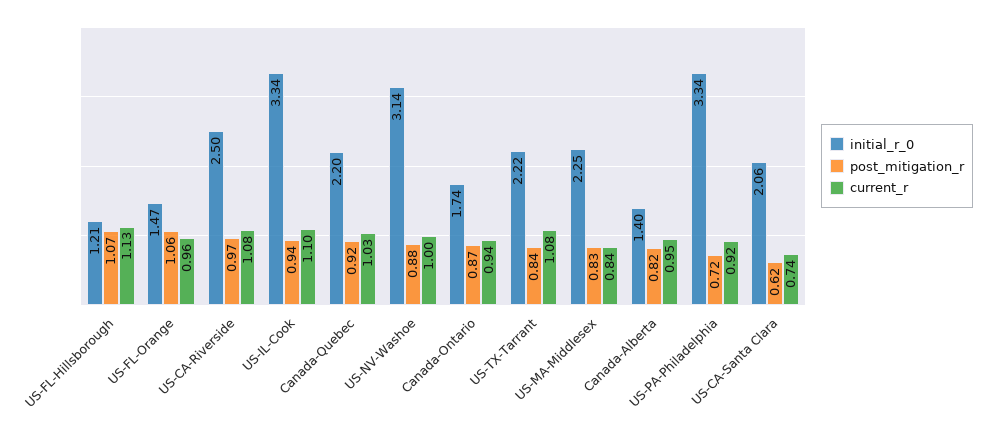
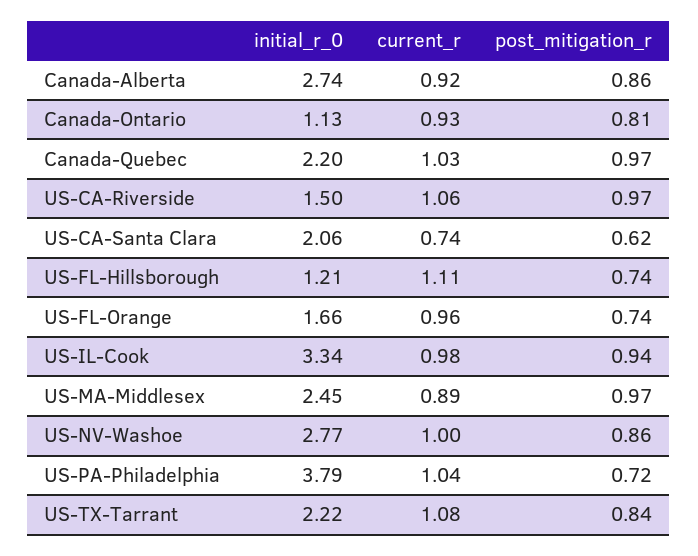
  {
    "initial_r_0": {
      "US-FL-Hillsborough": 1.21,
-     "US-FL-Orange": 1.47,
+     "US-FL-Orange": 1.66,
-     "US-CA-Riverside": 2.5,
+     "US-CA-Riverside": 1.5,
      "US-IL-Cook": 3.34,
      "Canada-Quebec": 2.2,
-     "US-NV-Washoe": 3.14,
+     "US-NV-Washoe": 2.77,
-     "Canada-Ontario": 1.74,
+     "Canada-Ontario": 1.13,
      "US-TX-Tarrant": 2.22,
-     "US-MA-Middlesex": 2.25,
+     "US-MA-Middlesex": 2.45,
-     "Canada-Alberta": 1.4,
+     "Canada-Alberta": 2.74,
-     "US-PA-Philadelphia": 3.34,
+     "US-PA-Philadelphia": 3.79,
      "US-CA-Santa Clara": 2.06
    },
    "post_mitigation_r": {
-     "US-FL-Hillsborough": 1.07,
+     "US-FL-Hillsborough": 0.74,
-     "US-FL-Orange": 1.06,
+     "US-FL-Orange": 0.74,
      "US-CA-Riverside": 0.97,
      "US-IL-Cook": 0.94,
-     "Canada-Quebec": 0.92,
+     "Canada-Quebec": 0.97,
-     "US-NV-Washoe": 0.88,
+     "US-NV-Washoe": 0.86,
-     "Canada-Ontario": 0.87,
+     "Canada-Ontario": 0.81,
      "US-TX-Tarrant": 0.84,
-     "US-MA-Middlesex": 0.83,
+     "US-MA-Middlesex": 0.97,
-     "Canada-Alberta": 0.82,
+     "Canada-Alberta": 0.86,
      "US-PA-Philadelphia": 0.72,
      "US-CA-Santa Clara": 0.62
    },
    "current_r": {
-     "US-FL-Hillsborough": 1.13,
+     "US-FL-Hillsborough": 1.11,
      "US-FL-Orange": 0.96,
-     "US-CA-Riverside": 1.08,
+     "US-CA-Riverside": 1.06,
-     "US-IL-Cook": 1.1,
+     "US-IL-Cook": 0.98,
      "Canada-Quebec": 1.03,
      "US-NV-Washoe": 1,
-     "Canada-Ontario": 0.94,
+     "Canada-Ontario": 0.93,
      "US-TX-Tarrant": 1.08,
-     "US-MA-Middlesex": 0.84,
+     "US-MA-Middlesex": 0.89,
-     "Canada-Alberta": 0.95,
+     "Canada-Alberta": 0.92,
-     "US-PA-Philadelphia": 0.92,
+     "US-PA-Philadelphia": 1.04,
      "US-CA-Santa Clara": 0.74
    }
  }

